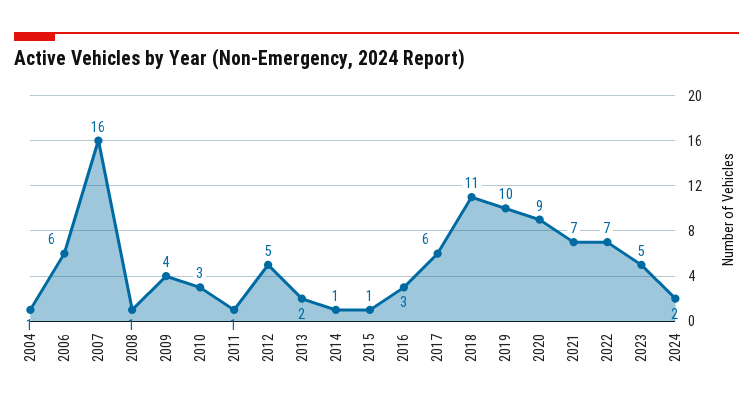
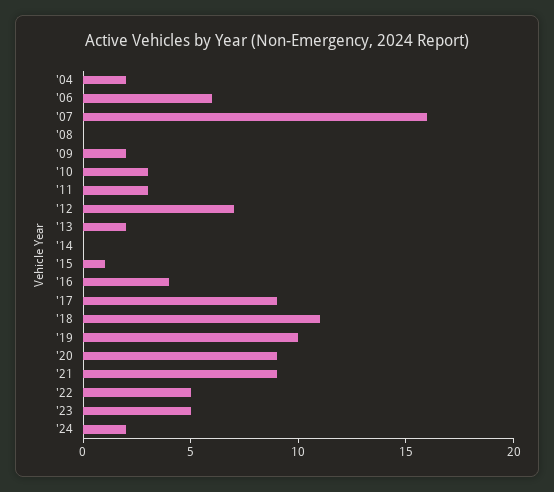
  {
-   "2004": 1,
+   "2004": 2,
    "2006": 6,
    "2007": 16,
-   "2008": 1,
+   "2008": 0,
-   "2009": 4,
+   "2009": 2,
    "2010": 3,
-   "2011": 1,
+   "2011": 3,
-   "2012": 5,
+   "2012": 7,
    "2013": 2,
-   "2014": 1,
+   "2014": 0,
    "2015": 1,
-   "2016": 3,
+   "2016": 4,
-   "2017": 6,
+   "2017": 9,
    "2018": 11,
    "2019": 10,
    "2020": 9,
-   "2021": 7,
+   "2021": 9,
-   "2022": 7,
+   "2022": 5,
    "2023": 5,
    "2024": 2
  }

